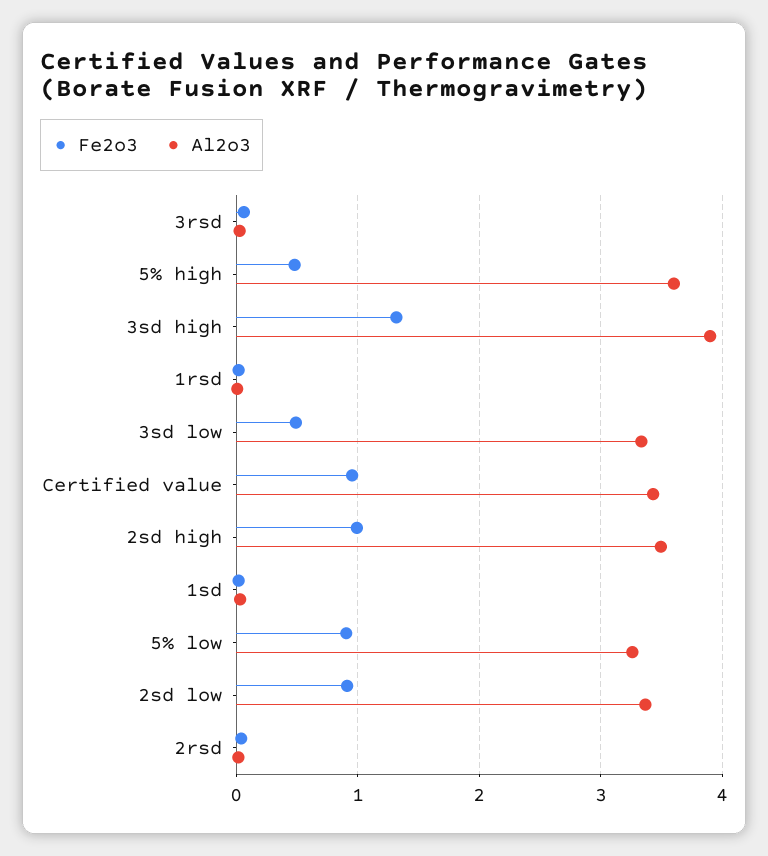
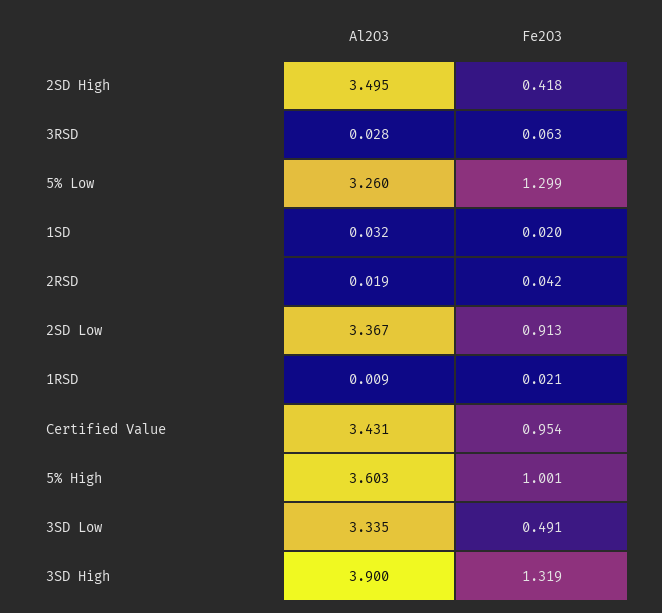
  {
    "Fe2o3": {
      "3rsd": 0.063,
-     "5% high": 0.5,
+     "5% high": 1.001,
      "3sd high": 1.319,
      "1rsd": 0.021,
      "3sd low": 0.491,
      "Certified value": 0.954,
-     "2sd high": 1,
+     "2sd high": 0.418,
      "1sd": 0.02,
-     "5% low": 0.9,
+     "5% low": 1.299,
      "2sd low": 0.913,
      "2rsd": 0.042
    },
    "Al2o3": {
      "3rsd": 0.028,
      "5% high": 3.603,
      "3sd high": 3.9,
      "1rsd": 0.009,
      "3sd low": 3.335,
      "Certified value": 3.431,
      "2sd high": 3.495,
      "1sd": 0.032,
      "5% low": 3.26,
      "2sd low": 3.367,
      "2rsd": 0.019
    }
  }

